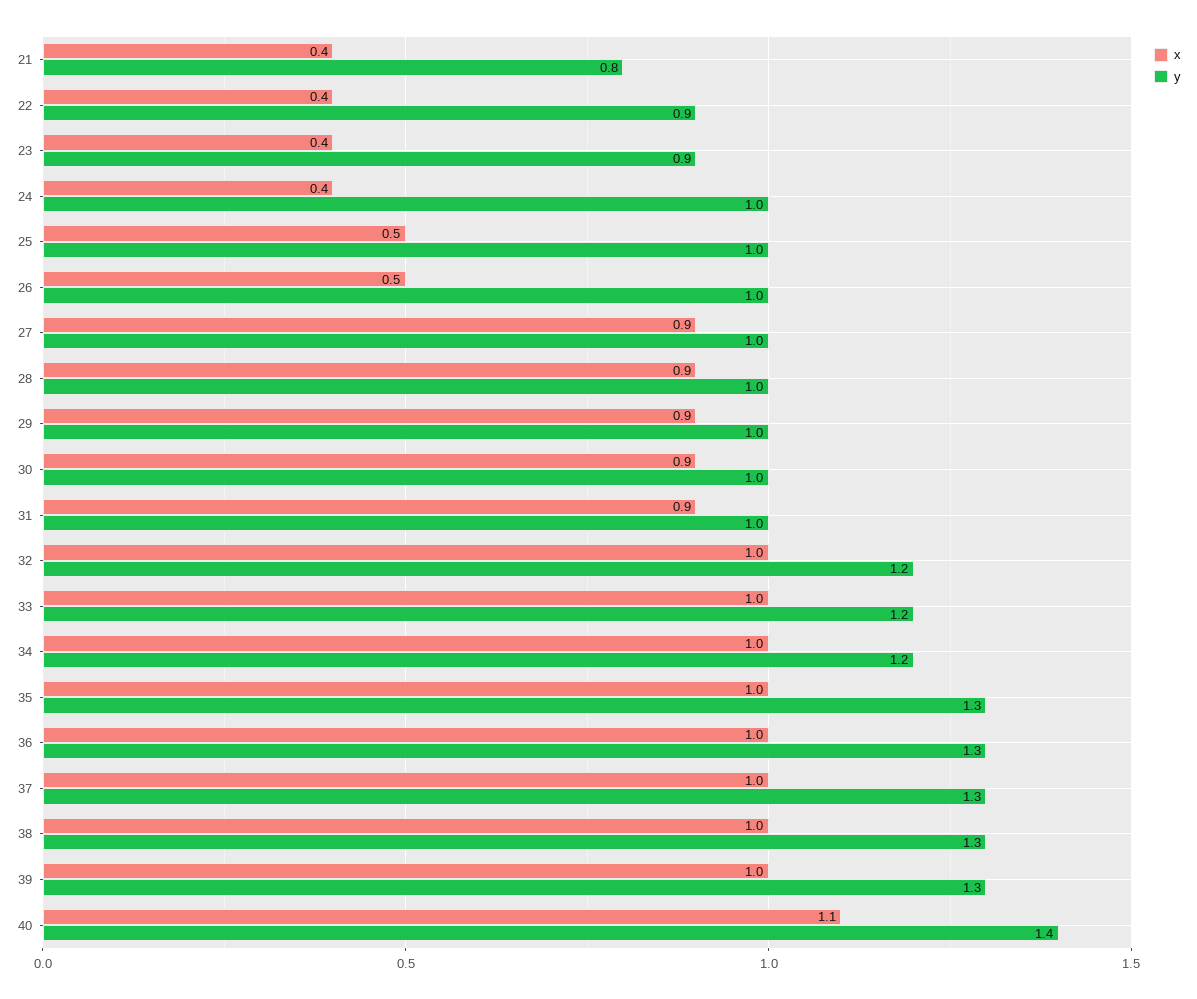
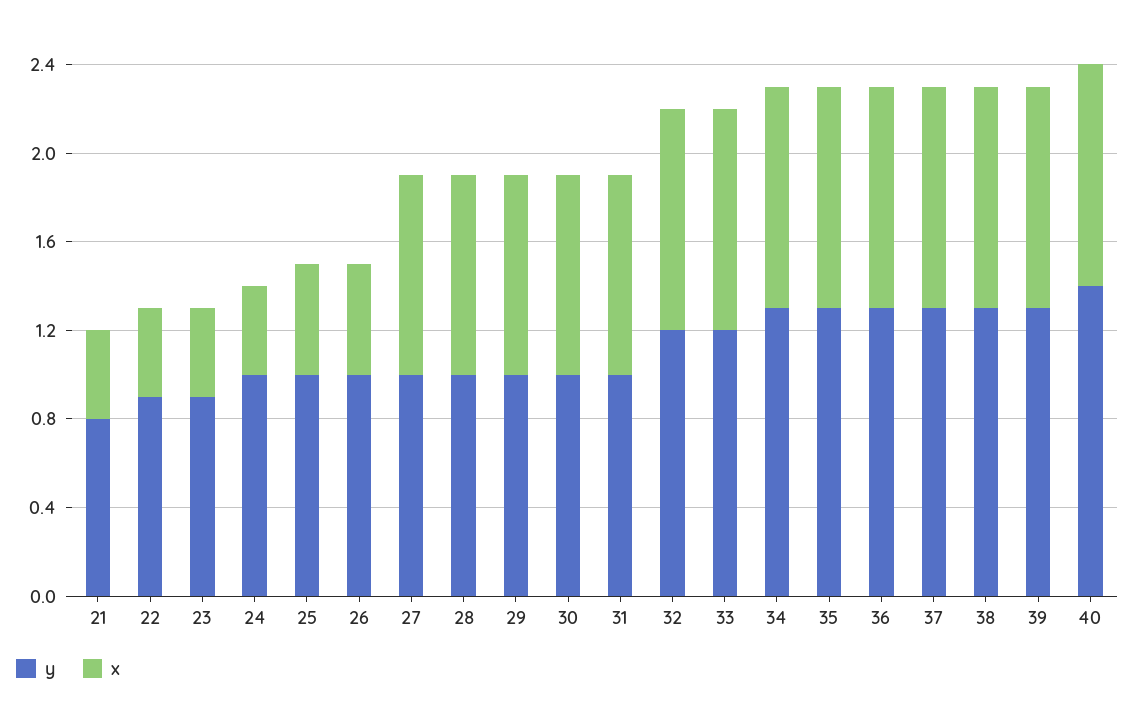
  {
    "x": {
      "21": 0.4,
      "22": 0.4,
      "23": 0.4,
      "24": 0.4,
      "25": 0.5,
      "26": 0.5,
      "27": 0.9,
      "28": 0.9,
      "29": 0.9,
      "30": 0.9,
      "31": 0.9,
      "32": 1,
      "33": 1,
      "34": 1,
      "35": 1,
      "36": 1,
      "37": 1,
      "38": 1,
      "39": 1,
-     "40": 1.1
+     "40": 1
    },
    "y": {
      "21": 0.8,
      "22": 0.9,
      "23": 0.9,
      "24": 1,
      "25": 1,
      "26": 1,
      "27": 1,
      "28": 1,
      "29": 1,
      "30": 1,
      "31": 1,
      "32": 1.2,
      "33": 1.2,
-     "34": 1.2,
+     "34": 1.3,
      "35": 1.3,
      "36": 1.3,
      "37": 1.3,
      "38": 1.3,
      "39": 1.3,
      "40": 1.4
    }
  }

